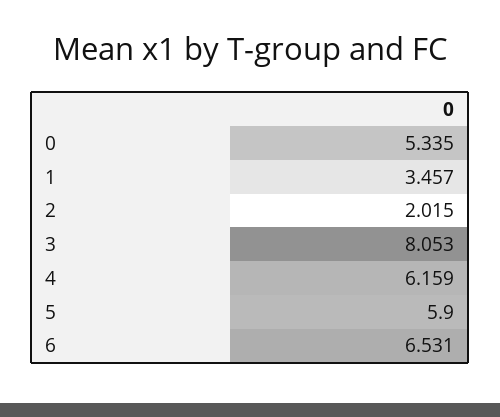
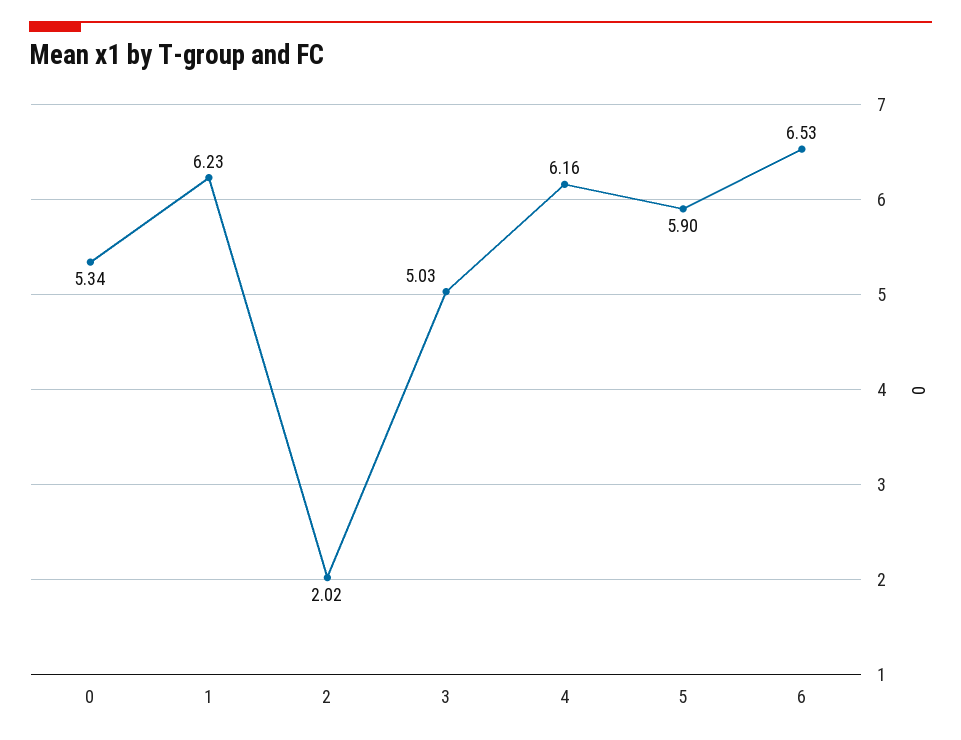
  {
    "0": 5.335,
-   "1": 3.457,
+   "1": 6.23,
    "2": 2.015,
-   "3": 8.053,
+   "3": 5.03,
    "4": 6.159,
    "5": 5.9,
    "6": 6.531
  }

